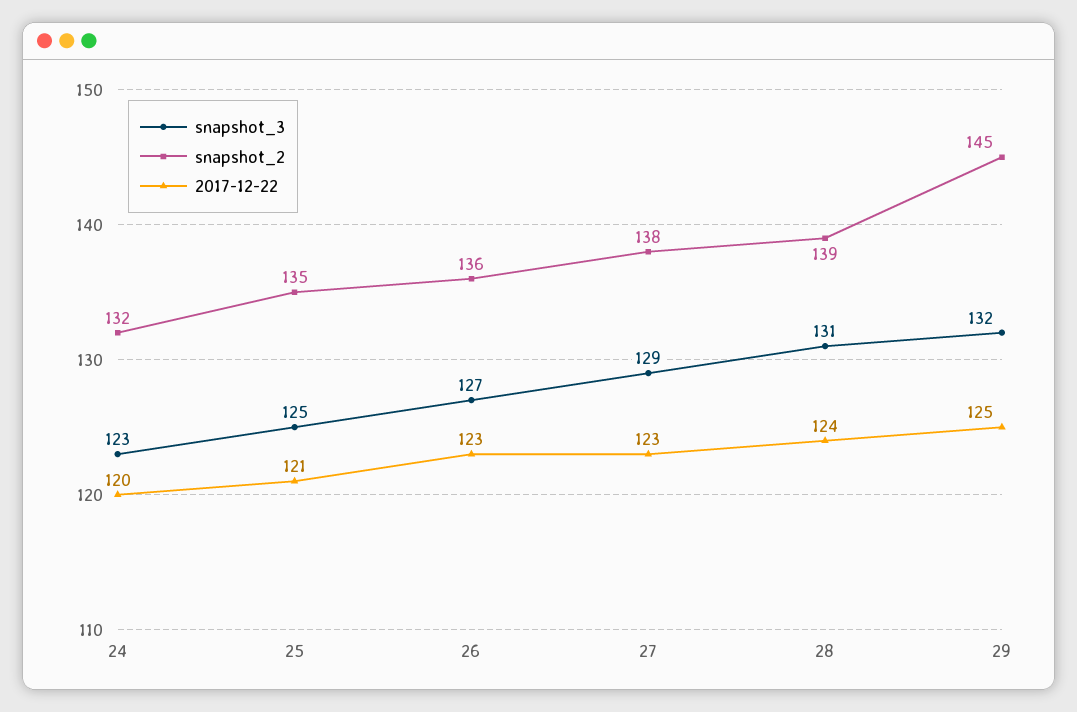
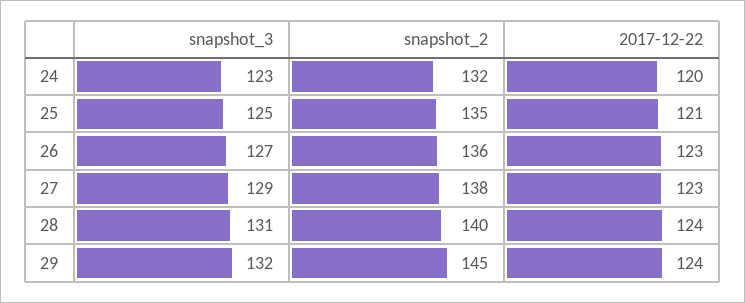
  {
    "snapshot_3": {
      "24": 123,
      "25": 125,
      "26": 127,
      "27": 129,
      "28": 131,
      "29": 132
    },
    "snapshot_2": {
      "24": 132,
      "25": 135,
      "26": 136,
      "27": 138,
-     "28": 139,
+     "28": 140,
      "29": 145
    },
    "2017-12-22": {
      "24": 120,
      "25": 121,
      "26": 123,
      "27": 123,
      "28": 124,
-     "29": 125
+     "29": 124
    }
  }

